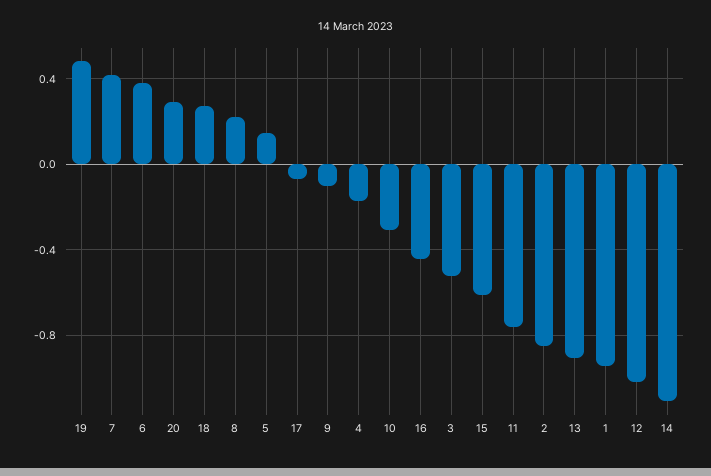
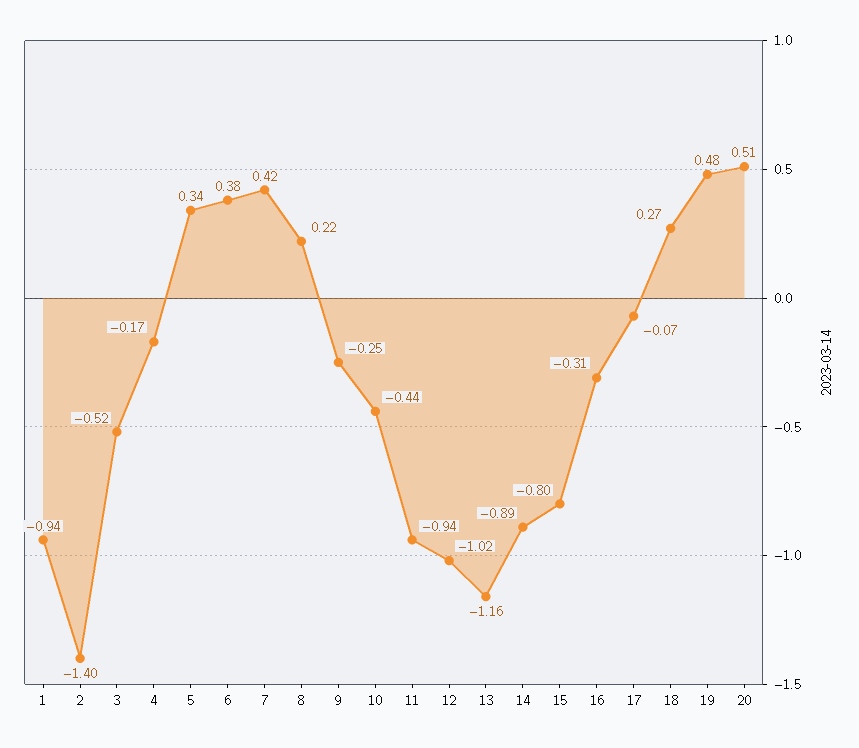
  {
    "19": 0.48,
    "7": 0.42,
    "6": 0.38,
-   "20": 0.3,
+   "20": 0.51,
    "18": 0.27,
    "8": 0.22,
-   "5": 0.15,
+   "5": 0.34,
    "17": -0.07,
-   "9": -0.1,
+   "9": -0.25,
    "4": -0.17,
-   "10": -0.3,
+   "10": -0.44,
-   "16": -0.45,
+   "16": -0.31,
    "3": -0.52,
-   "15": -0.6,
+   "15": -0.8,
-   "11": -0.75,
+   "11": -0.94,
-   "2": -0.85,
+   "2": -1.4,
-   "13": -0.9,
+   "13": -1.16,
    "1": -0.94,
    "12": -1.02,
-   "14": -1.1
+   "14": -0.89
  }

